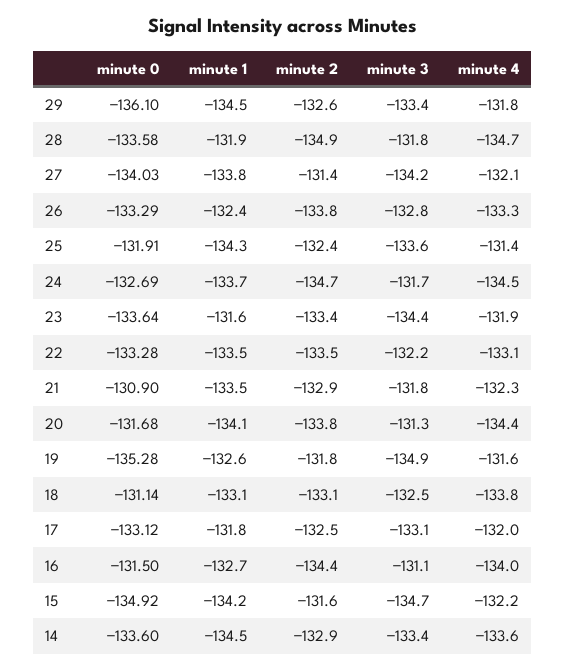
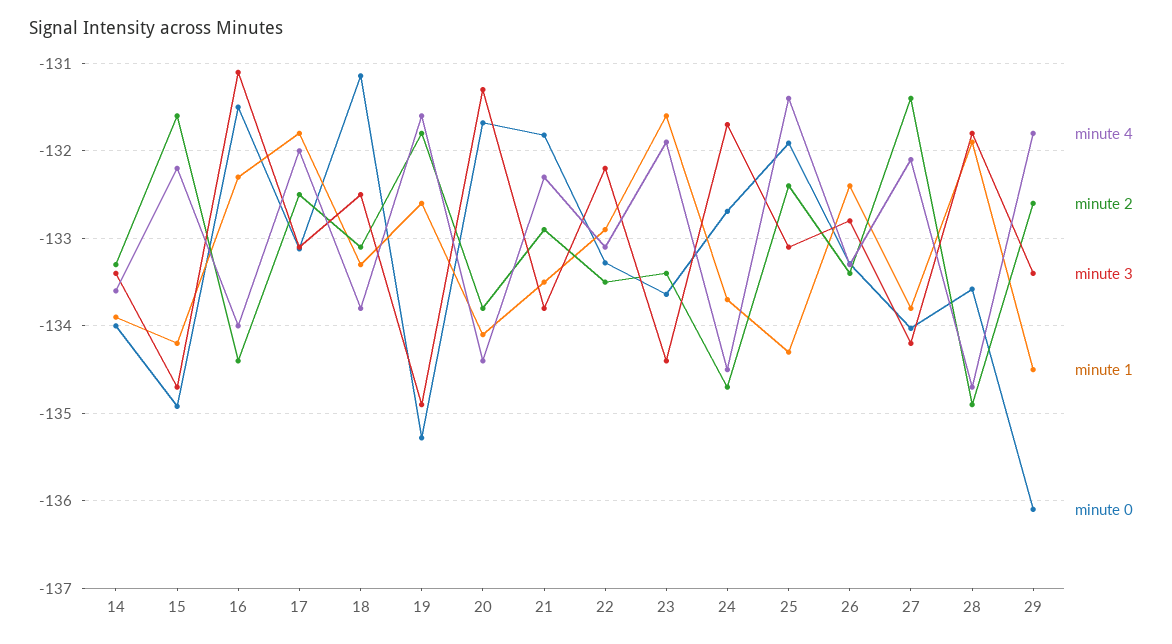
  {
    "minute 0": {
      "29": -136.1,
      "28": -133.58,
      "27": -134.03,
      "26": -133.29,
      "25": -131.91,
      "24": -132.69,
      "23": -133.64,
      "22": -133.28,
-     "21": -130.9,
+     "21": -131.8,
      "20": -131.68,
      "19": -135.28,
      "18": -131.14,
      "17": -133.12,
      "16": -131.5,
      "15": -134.92,
-     "14": -133.6
+     "14": -134
    },
    "minute 1": {
      "29": -134.5,
      "28": -131.9,
      "27": -133.8,
      "26": -132.4,
      "25": -134.3,
      "24": -133.7,
      "23": -131.6,
-     "22": -133.5,
+     "22": -132.9,
      "21": -133.5,
      "20": -134.1,
      "19": -132.6,
-     "18": -133.1,
+     "18": -133.3,
      "17": -131.8,
-     "16": -132.7,
+     "16": -132.3,
      "15": -134.2,
-     "14": -134.5
+     "14": -133.9
    },
    "minute 2": {
      "29": -132.6,
      "28": -134.9,
      "27": -131.4,
-     "26": -133.8,
+     "26": -133.4,
      "25": -132.4,
      "24": -134.7,
      "23": -133.4,
      "22": -133.5,
      "21": -132.9,
      "20": -133.8,
      "19": -131.8,
      "18": -133.1,
      "17": -132.5,
      "16": -134.4,
      "15": -131.6,
-     "14": -132.9
+     "14": -133.3
    },
    "minute 3": {
      "29": -133.4,
      "28": -131.8,
      "27": -134.2,
      "26": -132.8,
-     "25": -133.6,
+     "25": -133.1,
      "24": -131.7,
      "23": -134.4,
      "22": -132.2,
-     "21": -131.8,
+     "21": -133.8,
      "20": -131.3,
      "19": -134.9,
      "18": -132.5,
      "17": -133.1,
      "16": -131.1,
      "15": -134.7,
      "14": -133.4
    },
    "minute 4": {
      "29": -131.8,
      "28": -134.7,
      "27": -132.1,
      "26": -133.3,
      "25": -131.4,
      "24": -134.5,
      "23": -131.9,
      "22": -133.1,
      "21": -132.3,
      "20": -134.4,
      "19": -131.6,
      "18": -133.8,
      "17": -132,
      "16": -134,
      "15": -132.2,
      "14": -133.6
    }
  }

